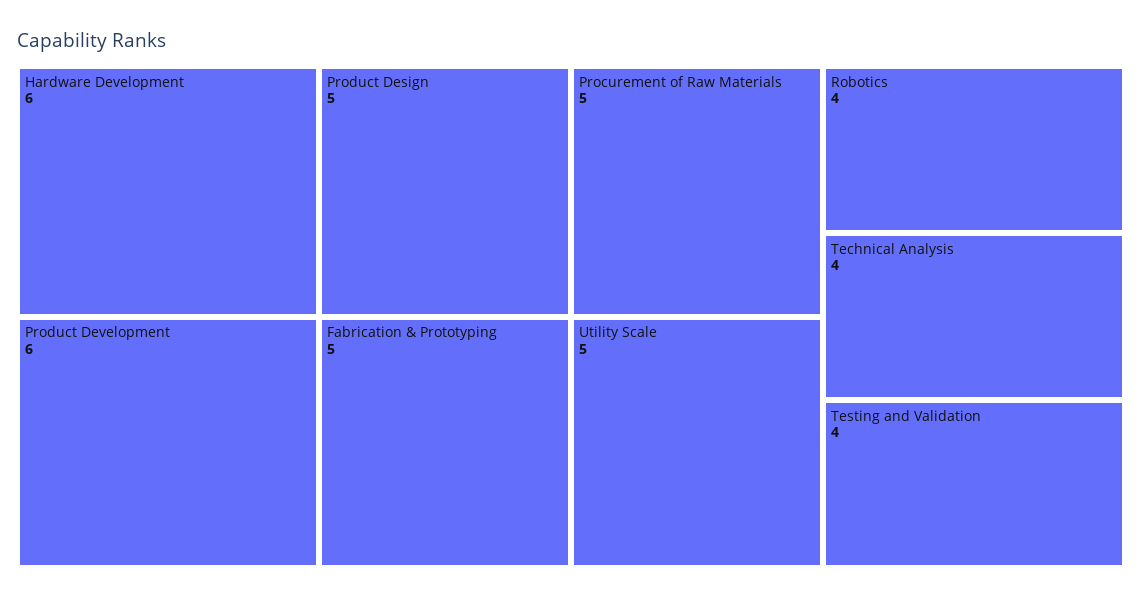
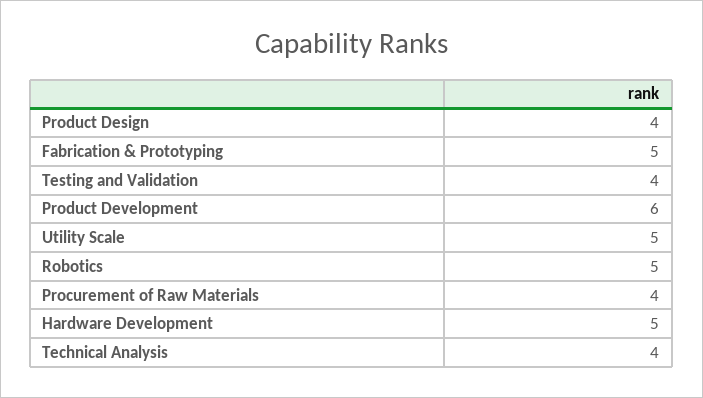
  {
-   "Hardware Development": 6,
+   "Hardware Development": 5,
    "Product Development": 6,
-   "Product Design": 5,
+   "Product Design": 4,
    "Fabrication & Prototyping": 5,
-   "Procurement of Raw Materials": 5,
+   "Procurement of Raw Materials": 4,
    "Utility Scale": 5,
-   "Robotics": 4,
+   "Robotics": 5,
    "Technical Analysis": 4,
    "Testing and Validation": 4
  }

